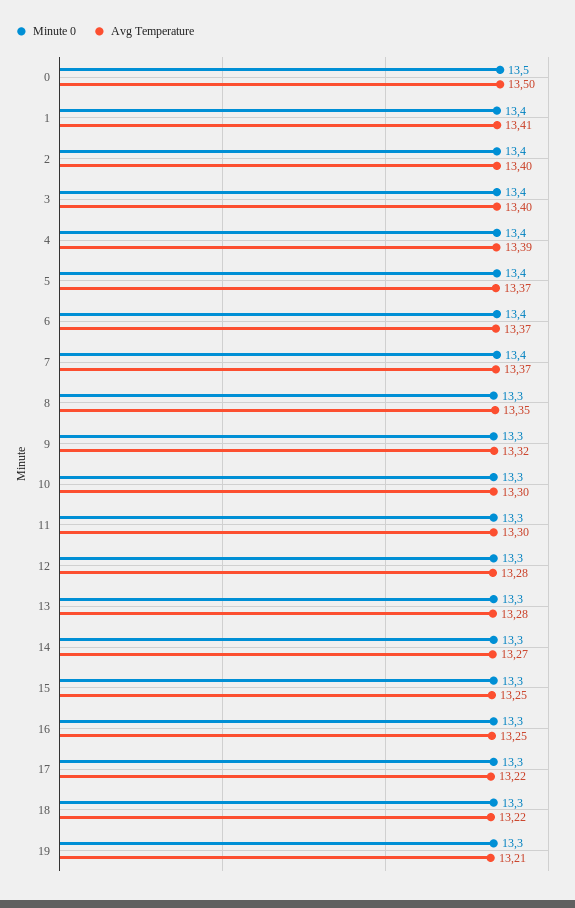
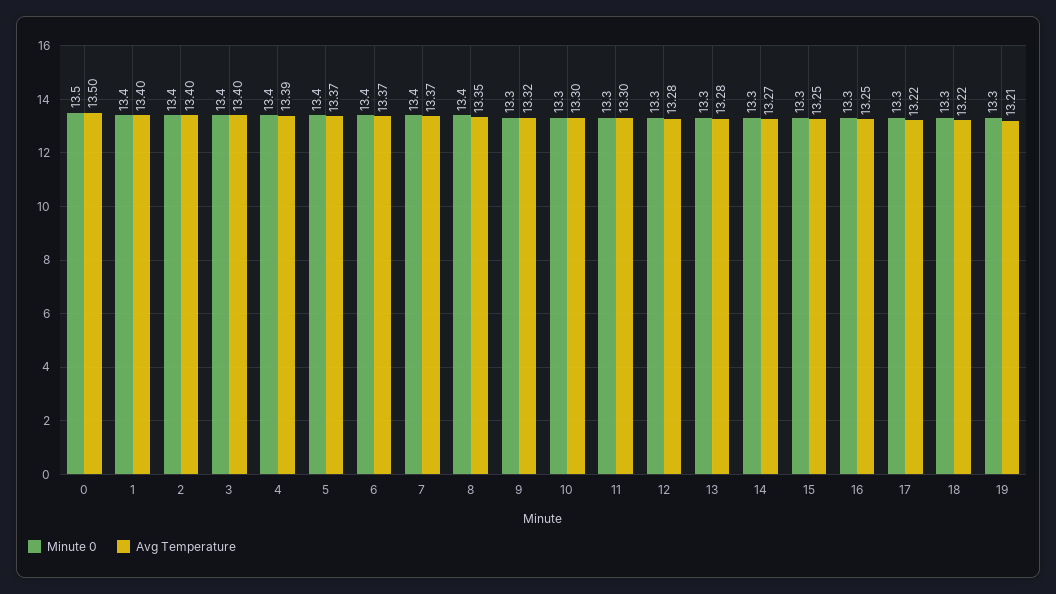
  {
    "Minute 0": {
      "0": 13.5,
      "1": 13.4,
      "2": 13.4,
      "3": 13.4,
      "4": 13.4,
      "5": 13.4,
      "6": 13.4,
      "7": 13.4,
-     "8": 13.3,
+     "8": 13.4,
      "9": 13.3,
      "10": 13.3,
      "11": 13.3,
      "12": 13.3,
      "13": 13.3,
      "14": 13.3,
      "15": 13.3,
      "16": 13.3,
      "17": 13.3,
      "18": 13.3,
      "19": 13.3
    },
    "Avg Temperature": {
      "0": 13.5,
-     "1": 13.41,
+     "1": 13.4,
      "2": 13.4,
      "3": 13.4,
      "4": 13.39,
      "5": 13.37,
      "6": 13.37,
      "7": 13.37,
      "8": 13.35,
      "9": 13.32,
      "10": 13.3,
      "11": 13.3,
      "12": 13.28,
      "13": 13.28,
      "14": 13.27,
      "15": 13.25,
      "16": 13.25,
      "17": 13.22,
      "18": 13.22,
      "19": 13.21
    }
  }

